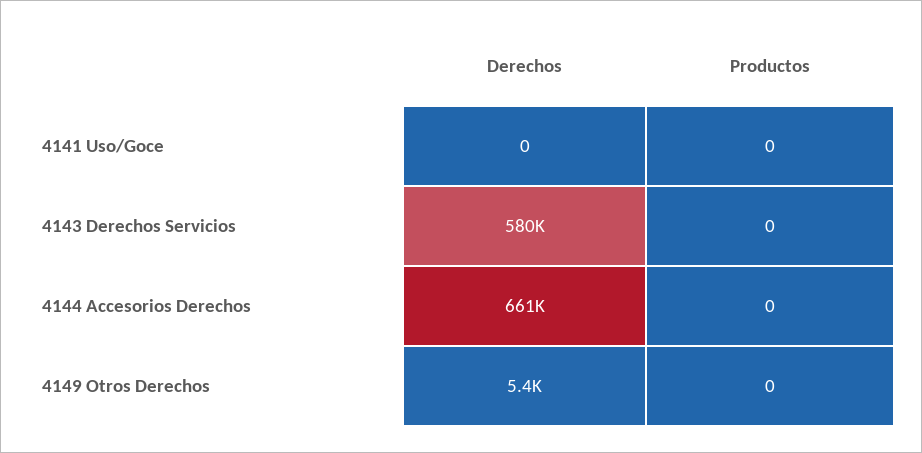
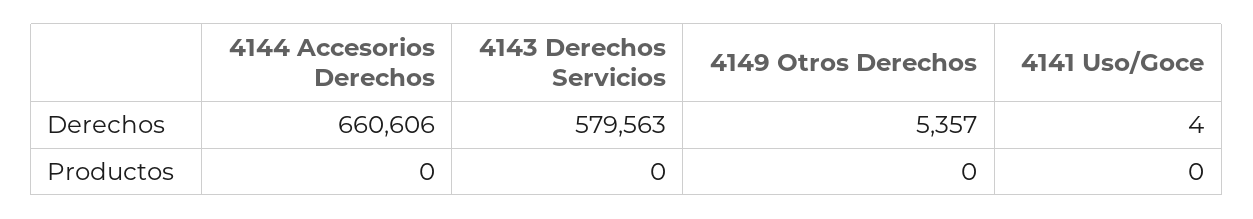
  {
    "Derechos": {
-     "4141 Uso/Goce": 0,
+     "4141 Uso/Goce": 4,
      "4143 Derechos Servicios": 579563,
      "4144 Accesorios Derechos": 660606,
      "4149 Otros Derechos": 5357
    },
    "Productos": {
      "4141 Uso/Goce": 0,
      "4143 Derechos Servicios": 0,
      "4144 Accesorios Derechos": 0,
      "4149 Otros Derechos": 0
    }
  }

